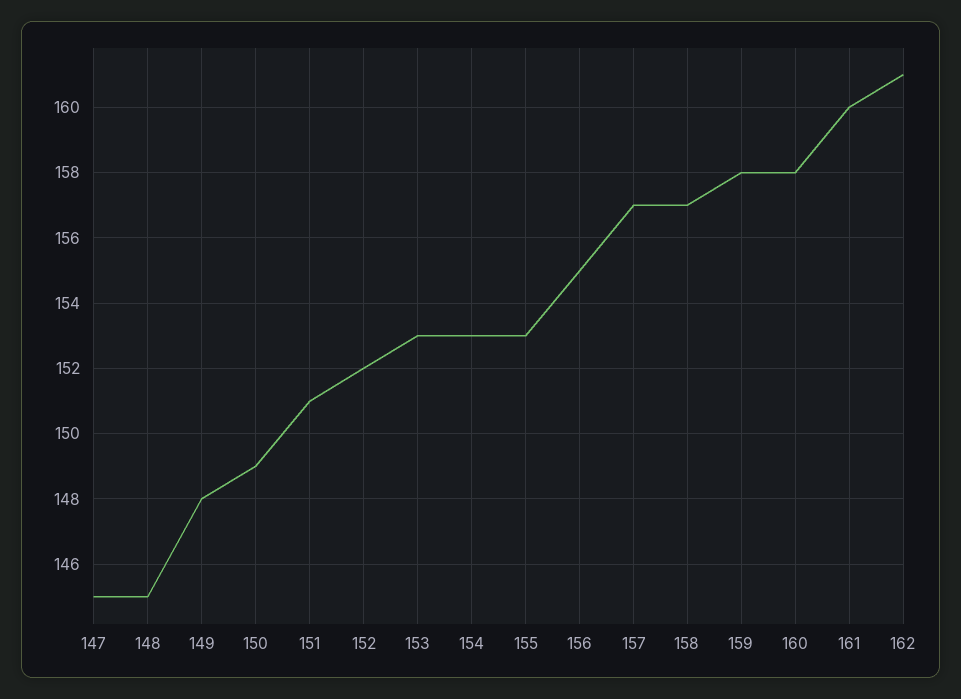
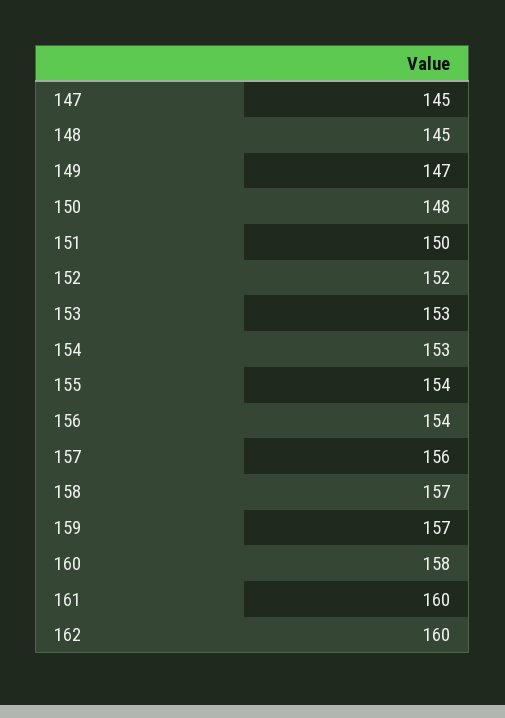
  {
    "147": 145,
    "148": 145,
-   "149": 148,
+   "149": 147,
-   "150": 149,
+   "150": 148,
-   "151": 151,
+   "151": 150,
    "152": 152,
    "153": 153,
    "154": 153,
-   "155": 153,
+   "155": 154,
-   "156": 155,
+   "156": 154,
-   "157": 157,
+   "157": 156,
    "158": 157,
-   "159": 158,
+   "159": 157,
    "160": 158,
    "161": 160,
-   "162": 161
+   "162": 160
  }

